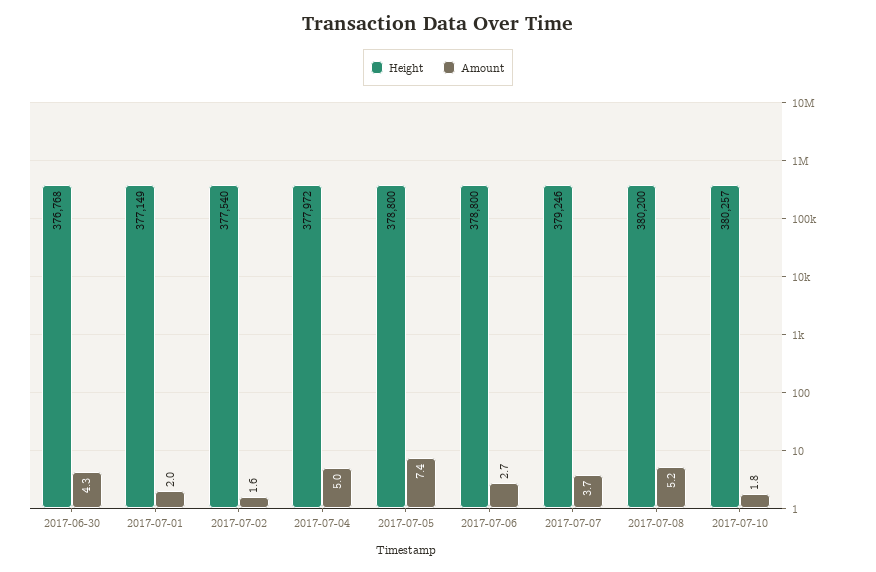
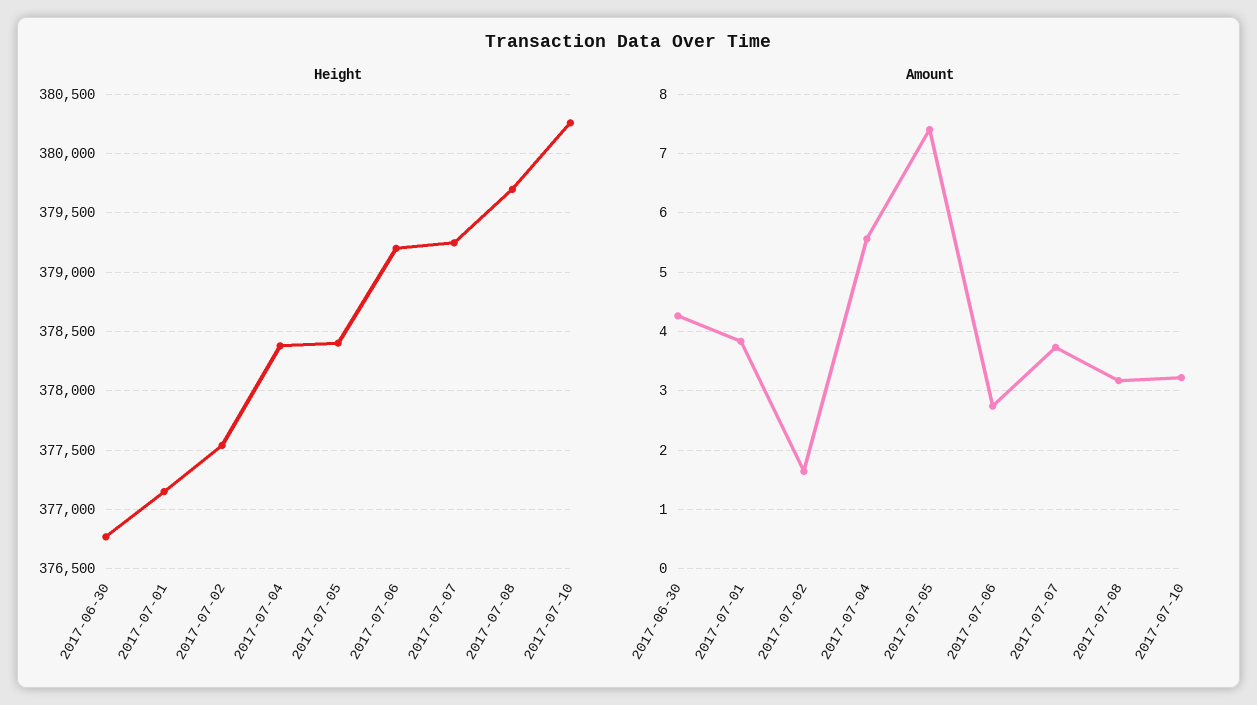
  {
    "Height": {
      "2017-06-30": 376768,
      "2017-07-01": 377149,
      "2017-07-02": 377540,
-     "2017-07-04": 377972,
+     "2017-07-04": 378400,
-     "2017-07-05": 378800,
+     "2017-07-05": 378400,
-     "2017-07-06": 378800,
+     "2017-07-06": 379200,
      "2017-07-07": 379246,
-     "2017-07-08": 380200,
+     "2017-07-08": 379700,
      "2017-07-10": 380257
    },
    "Amount": {
      "2017-06-30": 4.3,
-     "2017-07-01": 2,
+     "2017-07-01": 3.8,
      "2017-07-02": 1.6,
-     "2017-07-04": 5,
+     "2017-07-04": 5.6,
      "2017-07-05": 7.4,
      "2017-07-06": 2.7,
      "2017-07-07": 3.7,
-     "2017-07-08": 5.2,
+     "2017-07-08": 3.2,
-     "2017-07-10": 1.8
+     "2017-07-10": 3.2
    }
  }

